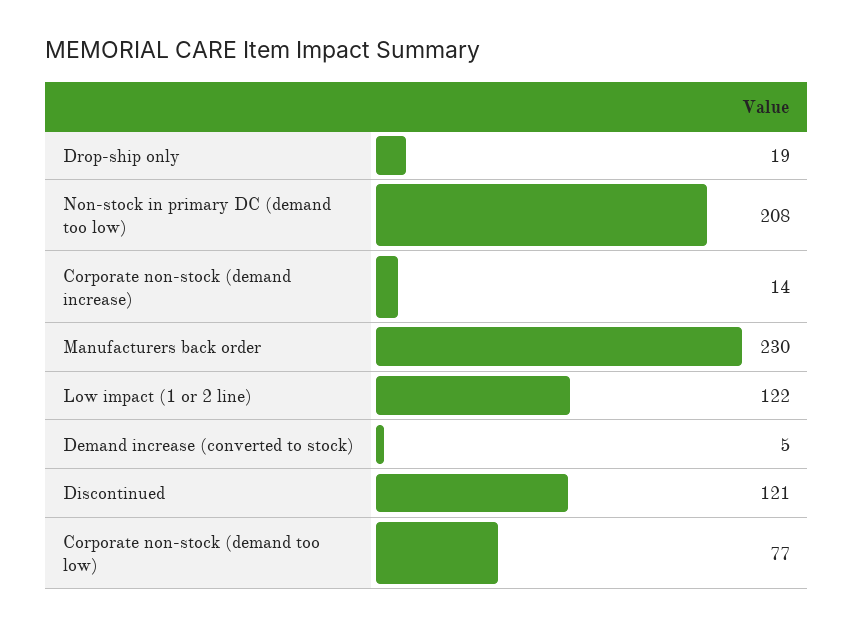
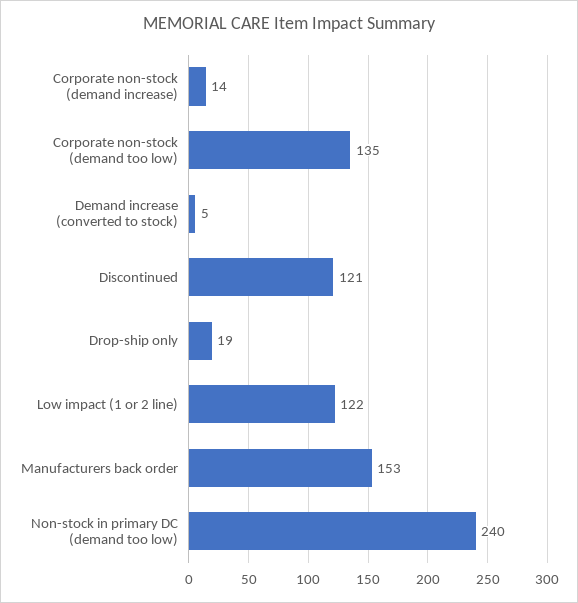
  {
    "Drop-ship only": 19,
-   "Non-stock in primary DC (demand too low)": 208,
+   "Non-stock in primary DC (demand too low)": 240,
    "Corporate non-stock (demand increase)": 14,
-   "Manufacturers back order": 230,
+   "Manufacturers back order": 153,
    "Low impact (1 or 2 line)": 122,
    "Demand increase (converted to stock)": 5,
    "Discontinued": 121,
-   "Corporate non-stock (demand too low)": 77
+   "Corporate non-stock (demand too low)": 135
  }

